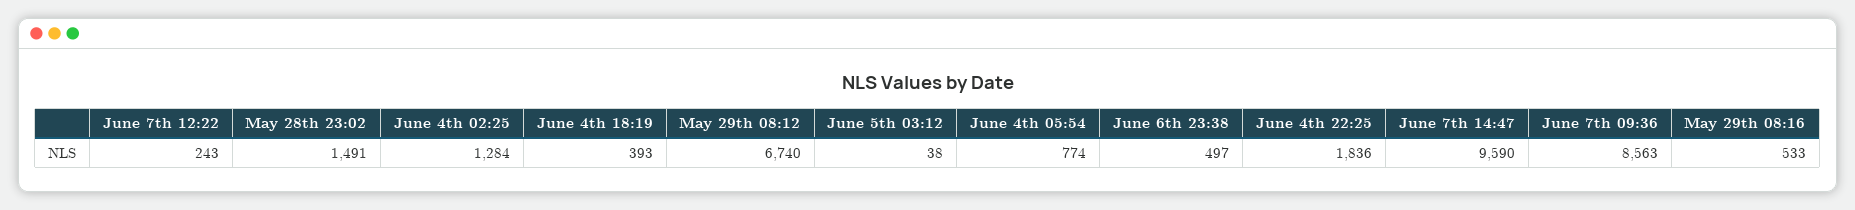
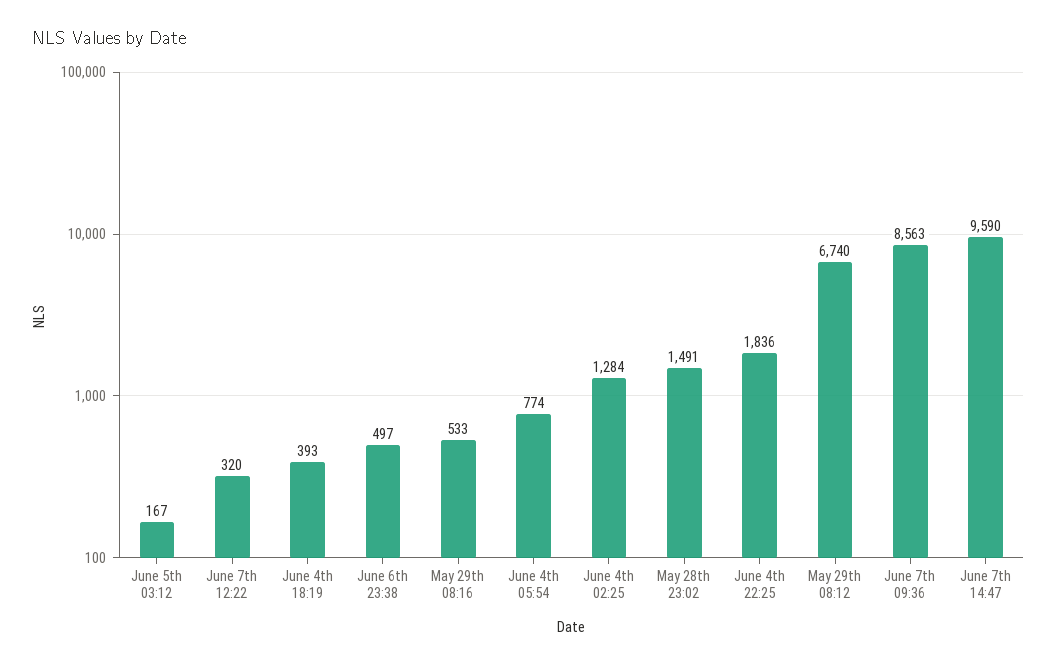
  {
-   "June 7th 12:22": 243,
+   "June 7th 12:22": 320,
    "May 28th 23:02": 1491,
    "June 4th 02:25": 1284,
    "June 4th 18:19": 393,
    "May 29th 08:12": 6740,
-   "June 5th 03:12": 38,
+   "June 5th 03:12": 167,
    "June 4th 05:54": 774,
    "June 6th 23:38": 497,
    "June 4th 22:25": 1836,
    "June 7th 14:47": 9590,
    "June 7th 09:36": 8563,
    "May 29th 08:16": 533
  }

